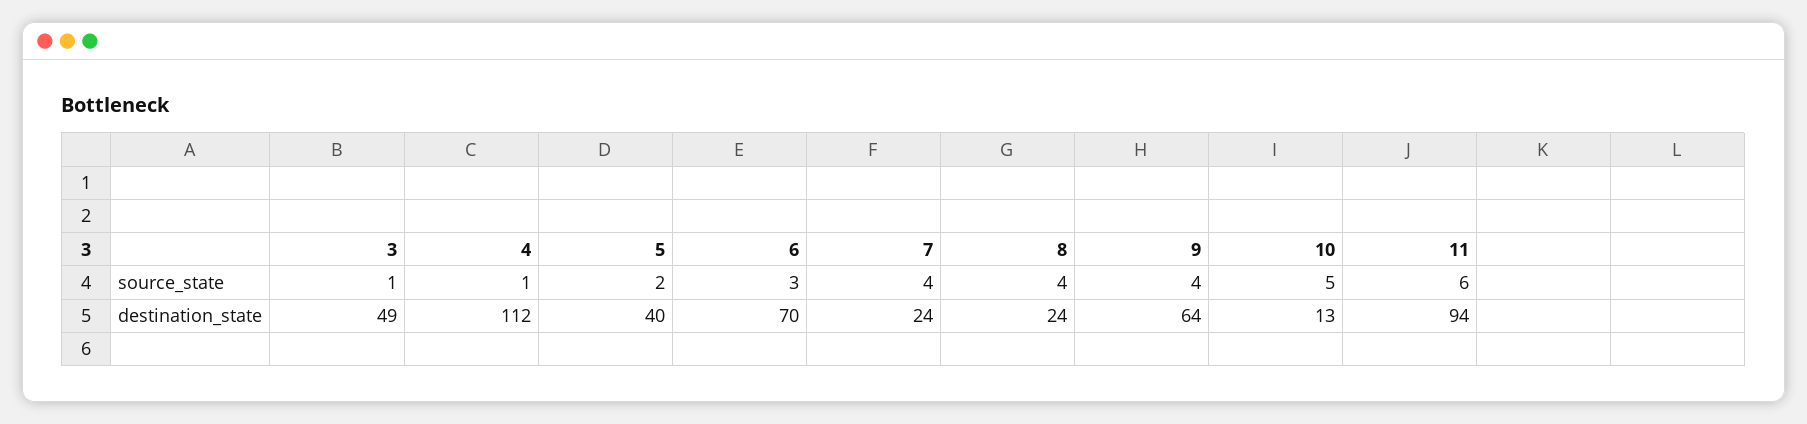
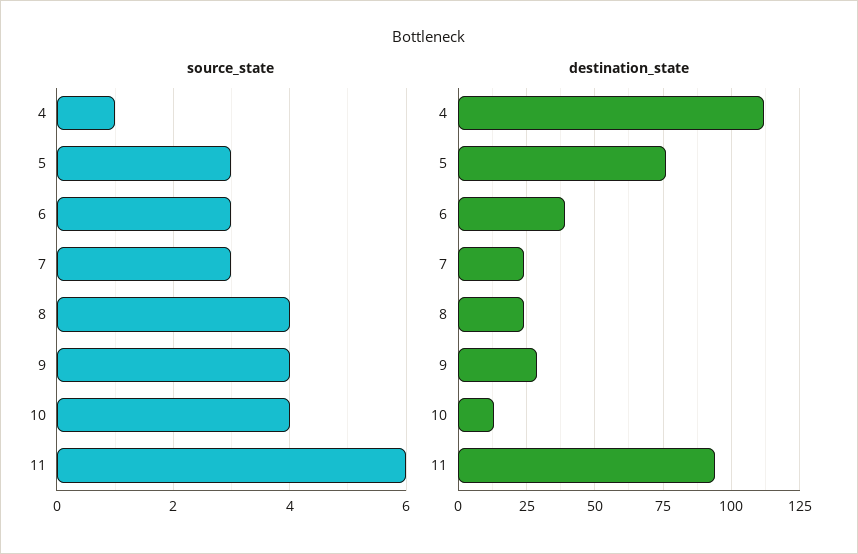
  {
    "source_state": {
-     "3": 1,
      "4": 1,
-     "5": 2,
+     "5": 3,
      "6": 3,
-     "7": 4,
+     "7": 3,
      "8": 4,
      "9": 4,
-     "10": 5,
+     "10": 4,
      "11": 6
    },
    "destination_state": {
-     "3": 49,
      "4": 112,
-     "5": 40,
+     "5": 75,
-     "6": 70,
+     "6": 40,
      "7": 24,
      "8": 24,
-     "9": 64,
+     "9": 30,
      "10": 13,
      "11": 94
    }
  }

